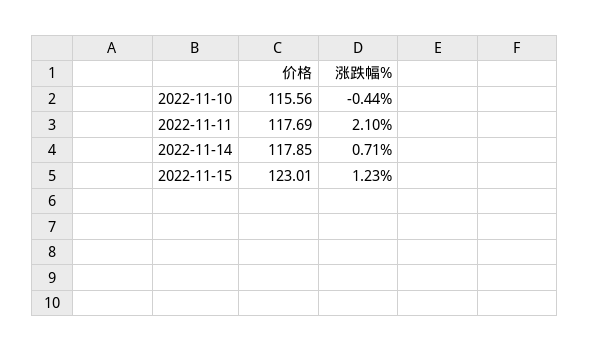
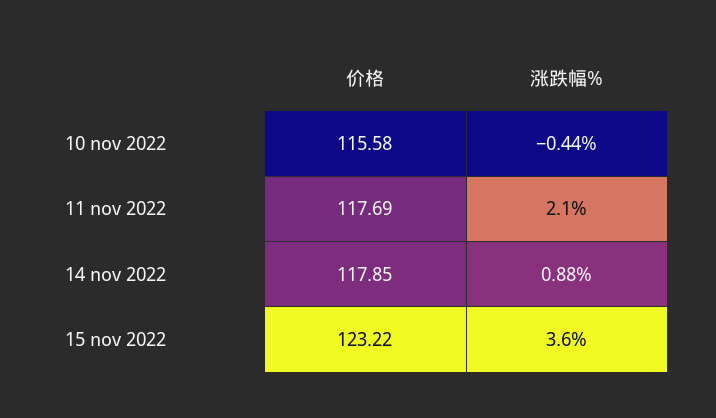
  {
    "价格": {
-     "2022-11-10": 115.56,
+     "2022-11-10": 115.58,
      "2022-11-11": 117.69,
      "2022-11-14": 117.85,
-     "2022-11-15": 123.01
+     "2022-11-15": 123.22
    },
    "涨跌幅%": {
      "2022-11-10": -0.44,
      "2022-11-11": 2.1,
-     "2022-11-14": 0.71,
+     "2022-11-14": 0.88,
-     "2022-11-15": 1.23
+     "2022-11-15": 3.6
    }
  }

